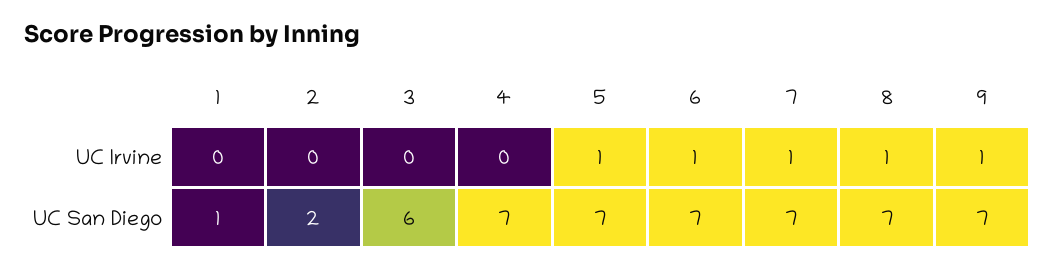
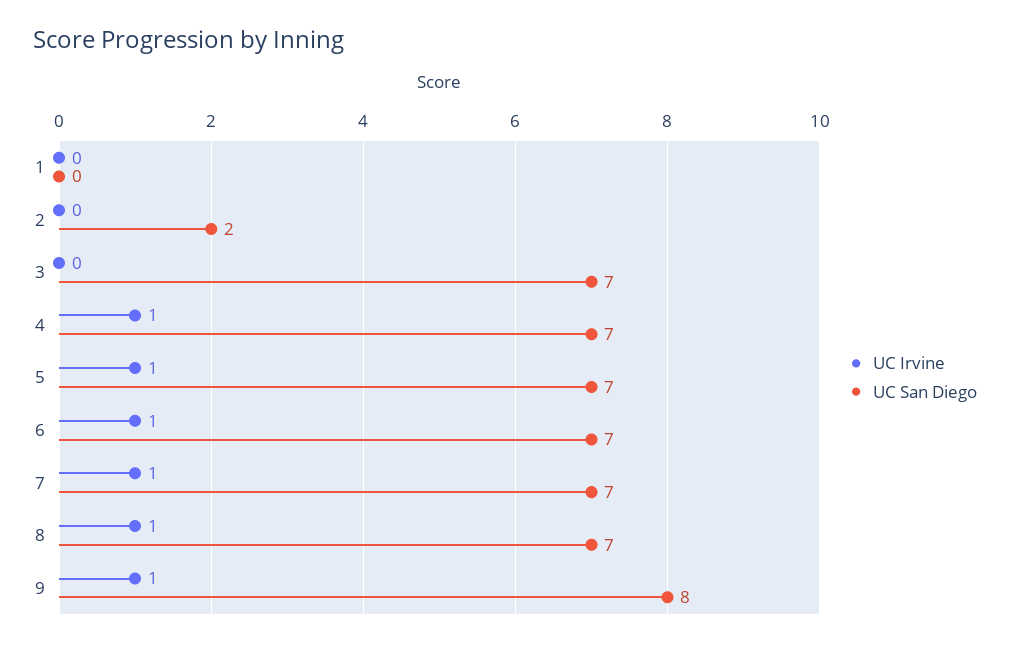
  {
    "UC Irvine": {
      "1": 0,
      "2": 0,
      "3": 0,
-     "4": 0,
+     "4": 1,
      "5": 1,
      "6": 1,
      "7": 1,
      "8": 1,
      "9": 1
    },
    "UC San Diego": {
-     "1": 1,
+     "1": 0,
      "2": 2,
-     "3": 6,
+     "3": 7,
      "4": 7,
      "5": 7,
      "6": 7,
      "7": 7,
      "8": 7,
-     "9": 7
+     "9": 8
    }
  }

